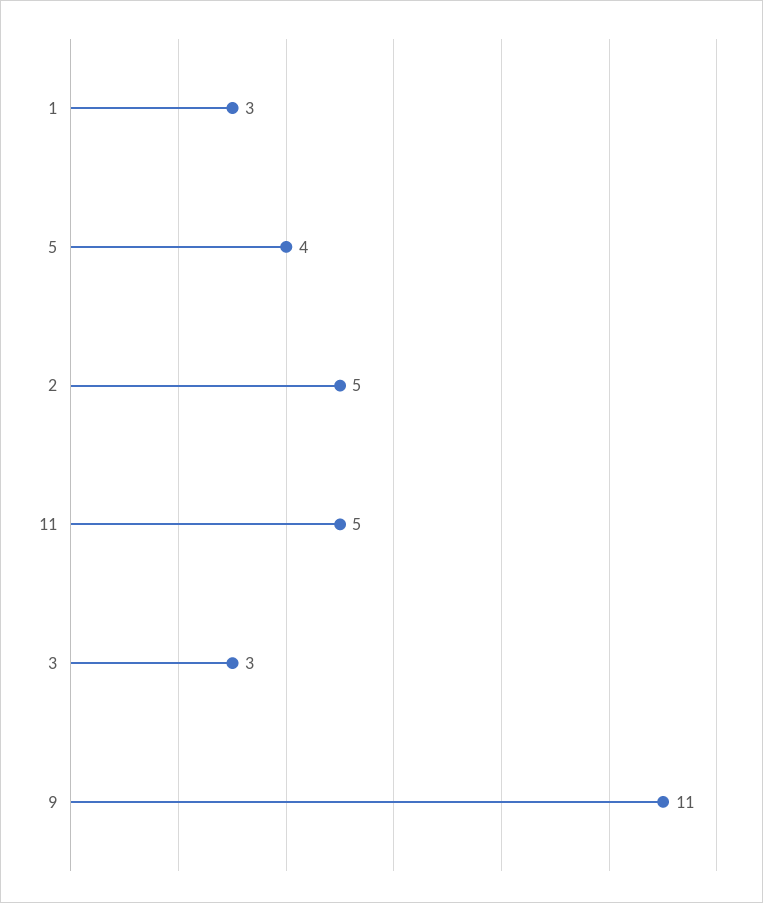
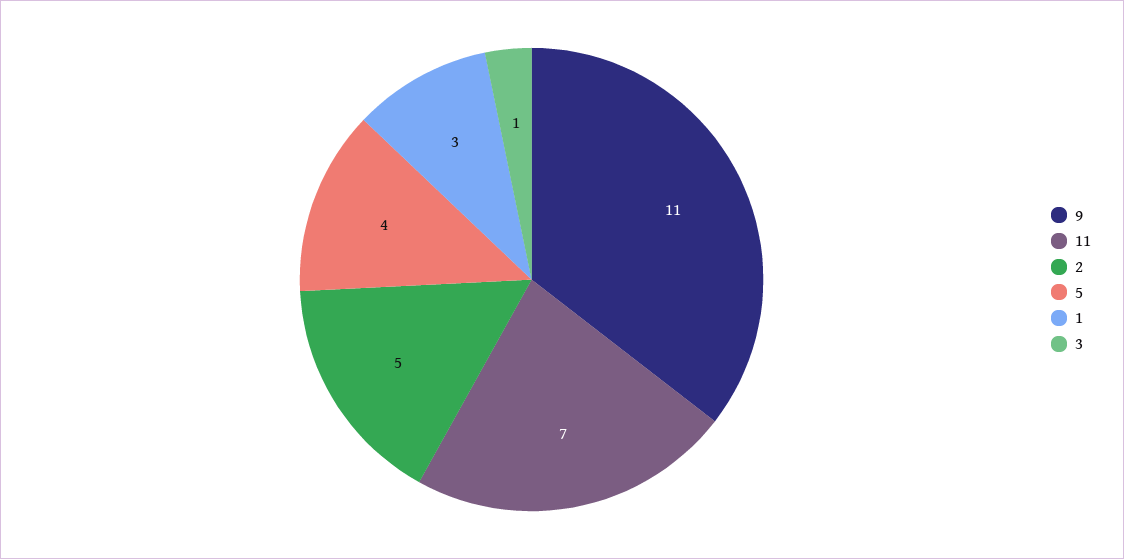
  {
    "1": 3,
    "5": 4,
    "2": 5,
-   "11": 5,
+   "11": 7,
-   "3": 3,
+   "3": 1,
    "9": 11
  }

